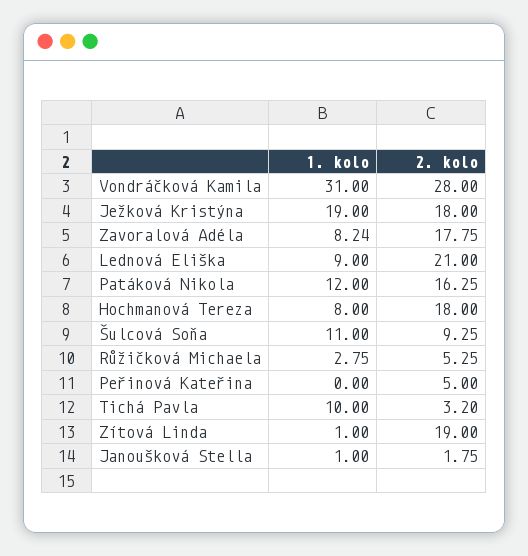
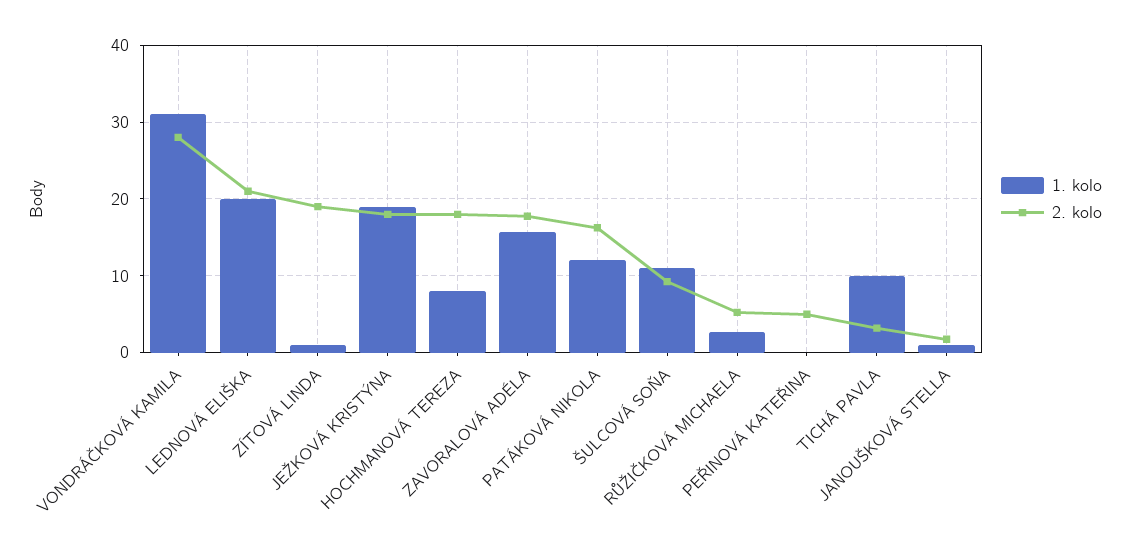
  {
    "1. kolo": {
      "Vondráčková Kamila": 31,
      "Ježková Kristýna": 19,
-     "Zavoralová Adéla": 8.24,
+     "Zavoralová Adéla": 16,
-     "Lednová Eliška": 9,
+     "Lednová Eliška": 20,
      "Patáková Nikola": 12,
      "Hochmanová Tereza": 8,
      "Šulcová Soňa": 11,
      "Růžičková Michaela": 2.75,
      "Peřinová Kateřina": 0,
      "Tichá Pavla": 10,
      "Zítová Linda": 1,
      "Janoušková Stella": 1
    },
    "2. kolo": {
      "Vondráčková Kamila": 28,
      "Ježková Kristýna": 18,
      "Zavoralová Adéla": 17.75,
      "Lednová Eliška": 21,
      "Patáková Nikola": 16.25,
      "Hochmanová Tereza": 18,
      "Šulcová Soňa": 9.25,
      "Růžičková Michaela": 5.25,
      "Peřinová Kateřina": 5,
      "Tichá Pavla": 3.2,
      "Zítová Linda": 19,
      "Janoušková Stella": 1.75
    }
  }

